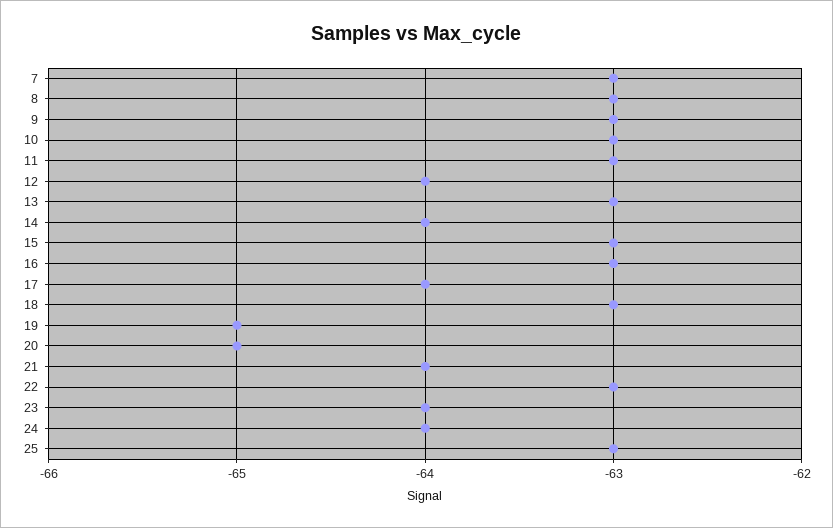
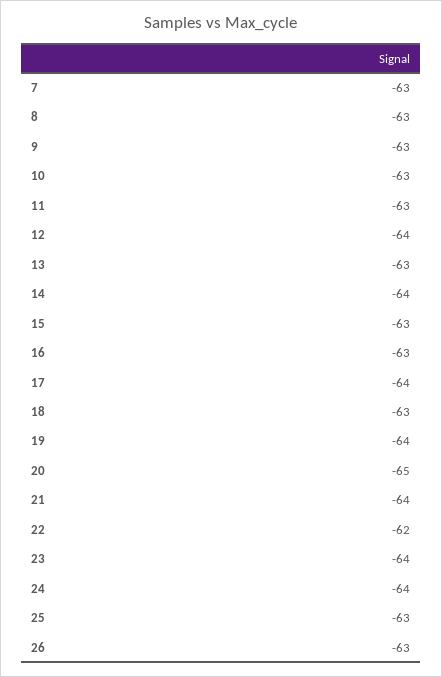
  {
    "7": -63,
    "8": -63,
    "9": -63,
    "10": -63,
    "11": -63,
    "12": -64,
    "13": -63,
    "14": -64,
    "15": -63,
    "16": -63,
    "17": -64,
    "18": -63,
-   "19": -65,
+   "19": -64,
    "20": -65,
    "21": -64,
-   "22": -63,
+   "22": -62,
    "23": -64,
    "24": -64,
-   "25": -63
+   "25": -63,
+   "26": -63
  }

